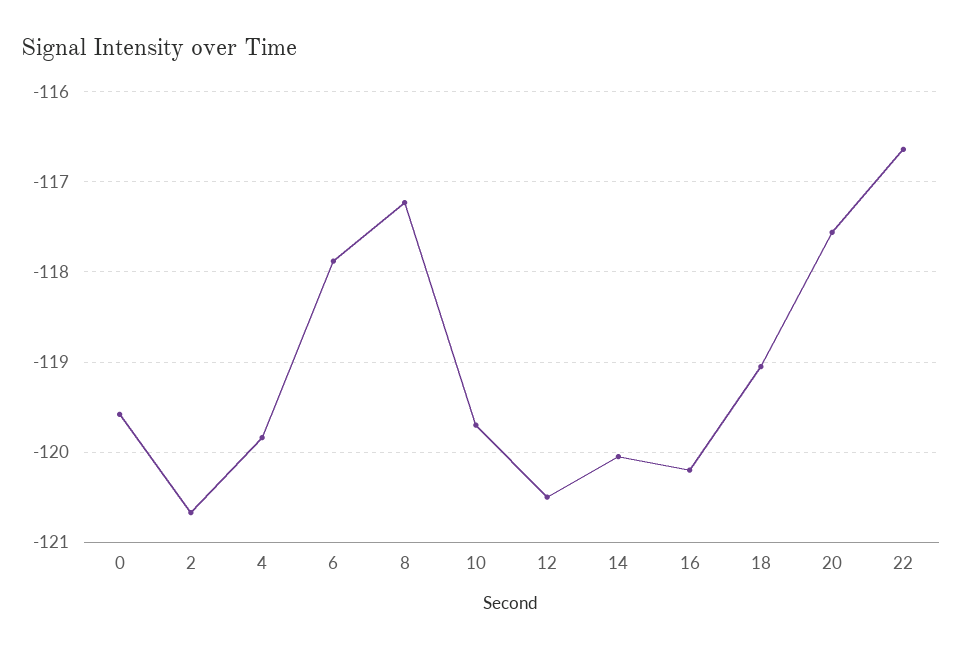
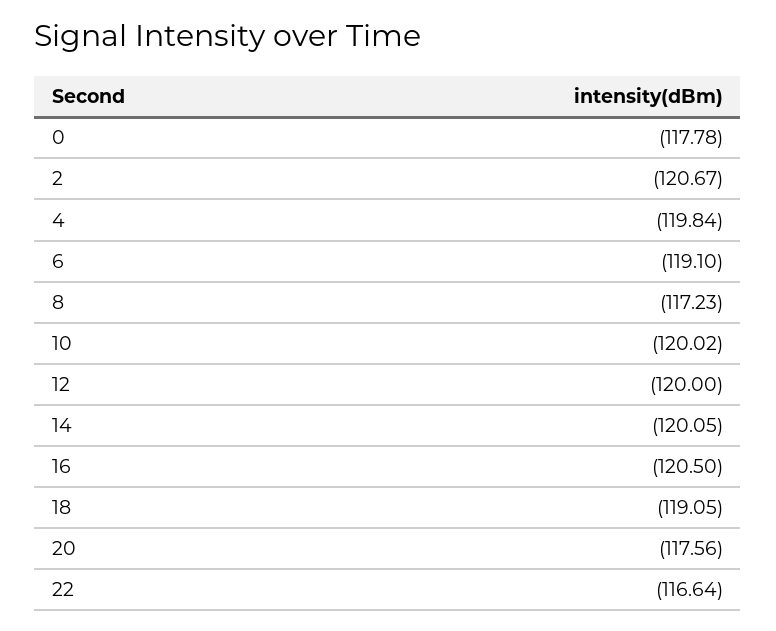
  {
-   "0": -119.6,
+   "0": -117.78,
    "2": -120.67,
    "4": -119.84,
-   "6": -117.9,
+   "6": -119.1,
    "8": -117.23,
-   "10": -119.7,
+   "10": -120.02,
-   "12": -120.5,
+   "12": -120,
    "14": -120.05,
-   "16": -120.2,
+   "16": -120.5,
    "18": -119.05,
    "20": -117.56,
    "22": -116.64
  }

